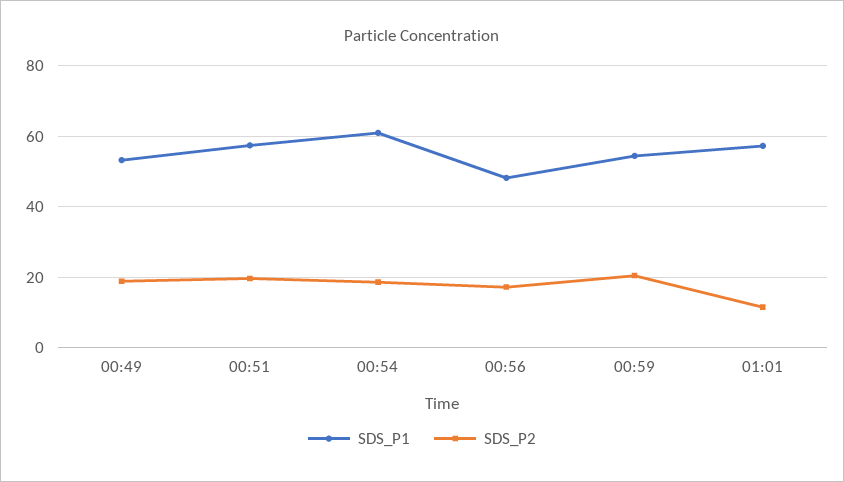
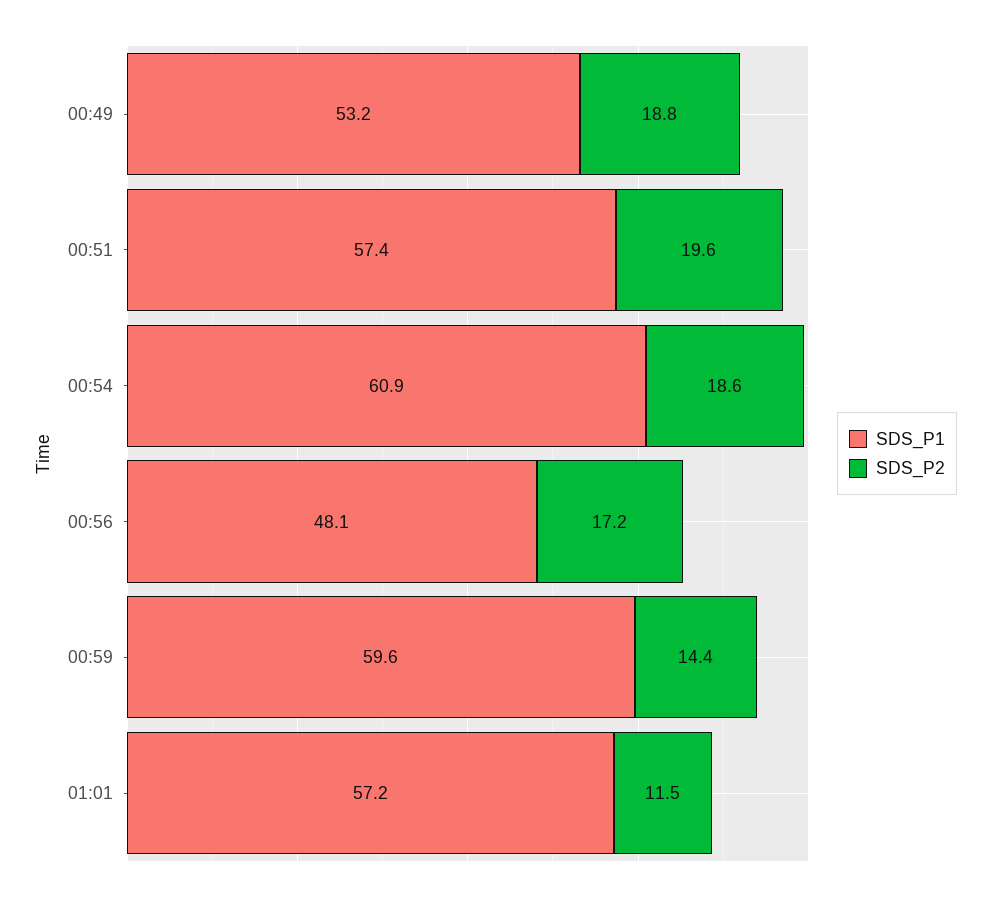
  {
    "SDS_P1": {
      "00:49": 53.2,
      "00:51": 57.4,
      "00:54": 60.9,
      "00:56": 48.1,
-     "00:59": 54,
+     "00:59": 59.6,
      "01:01": 57.2
    },
    "SDS_P2": {
      "00:49": 18.8,
      "00:51": 19.6,
      "00:54": 18.6,
      "00:56": 17.2,
-     "00:59": 20,
+     "00:59": 14.4,
      "01:01": 11.5
    }
  }

